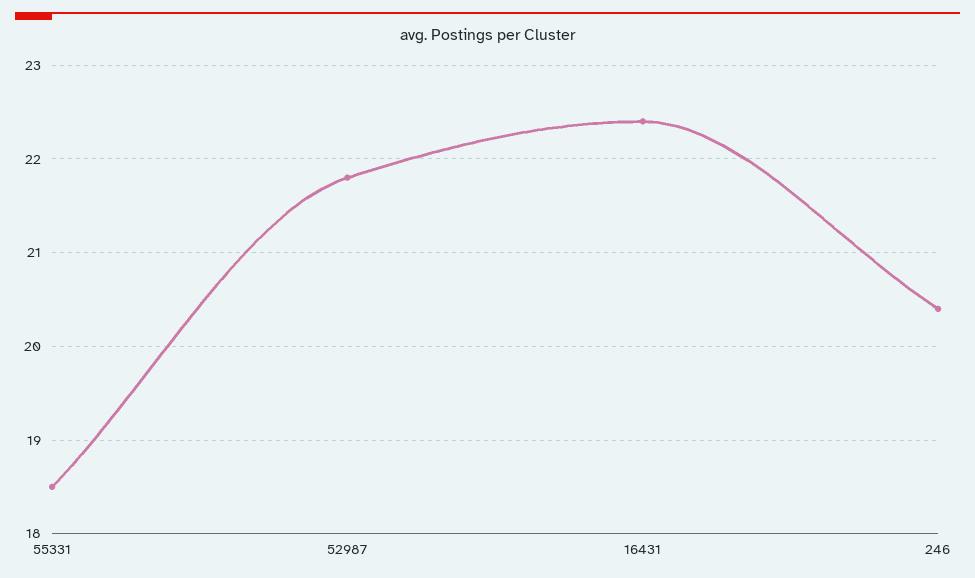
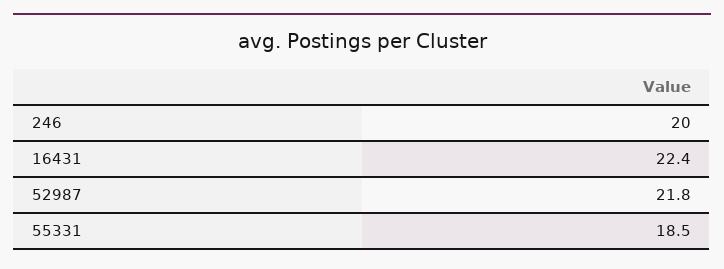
  {
    "55331": 18.5,
    "52987": 21.8,
    "16431": 22.4,
-   "246": 20.4
+   "246": 20
  }

